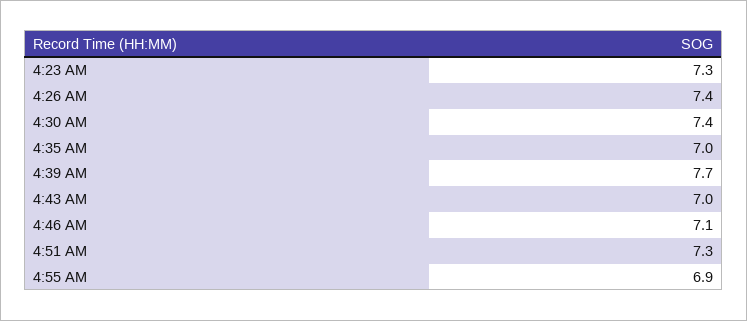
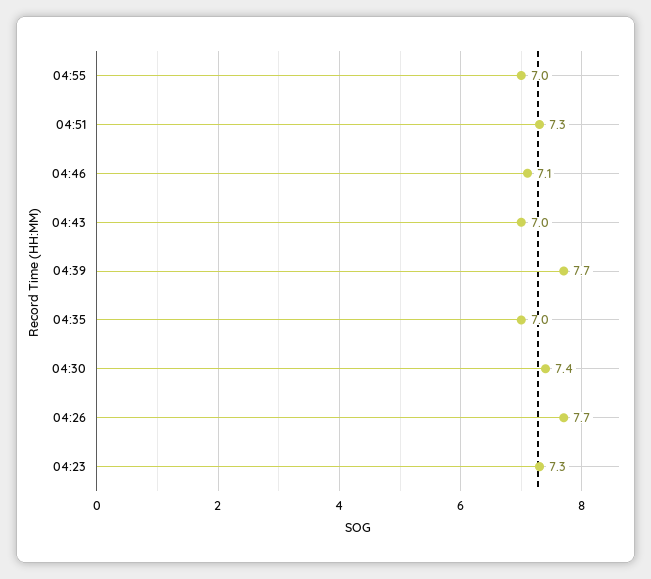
  {
    "4:23 AM": 7.3,
-   "4:26 AM": 7.4,
+   "4:26 AM": 7.7,
    "4:30 AM": 7.4,
    "4:35 AM": 7,
    "4:39 AM": 7.7,
    "4:43 AM": 7,
    "4:46 AM": 7.1,
    "4:51 AM": 7.3,
-   "4:55 AM": 6.9
+   "4:55 AM": 7
  }

